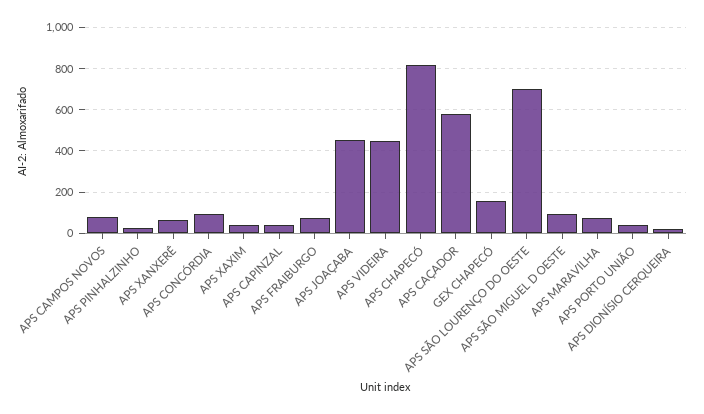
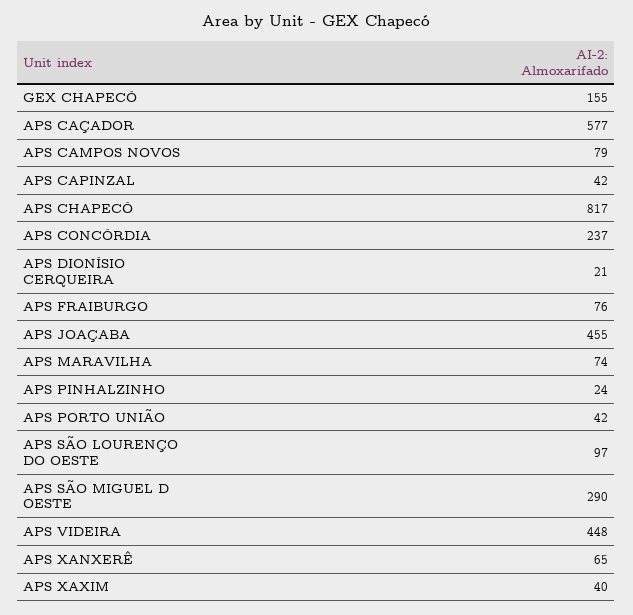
  {
    "APS CAMPOS NOVOS": 79,
    "APS PINHALZINHO": 24,
    "APS XANXERÊ": 65,
-   "APS CONCÓRDIA": 100,
+   "APS CONCÓRDIA": 237,
    "APS XAXIM": 40,
    "APS CAPINZAL": 42,
    "APS FRAIBURGO": 76,
    "APS JOAÇABA": 455,
    "APS VIDEIRA": 448,
    "APS CHAPECÓ": 817,
    "APS CAÇADOR": 577,
    "GEX CHAPECÓ": 155,
-   "APS SÃO LOURENÇO DO OESTE": 700,
+   "APS SÃO LOURENÇO DO OESTE": 97,
-   "APS SÃO MIGUEL D OESTE": 100,
+   "APS SÃO MIGUEL D OESTE": 290,
    "APS MARAVILHA": 74,
    "APS PORTO UNIÃO": 42,
    "APS DIONÍSIO CERQUEIRA": 21
  }

